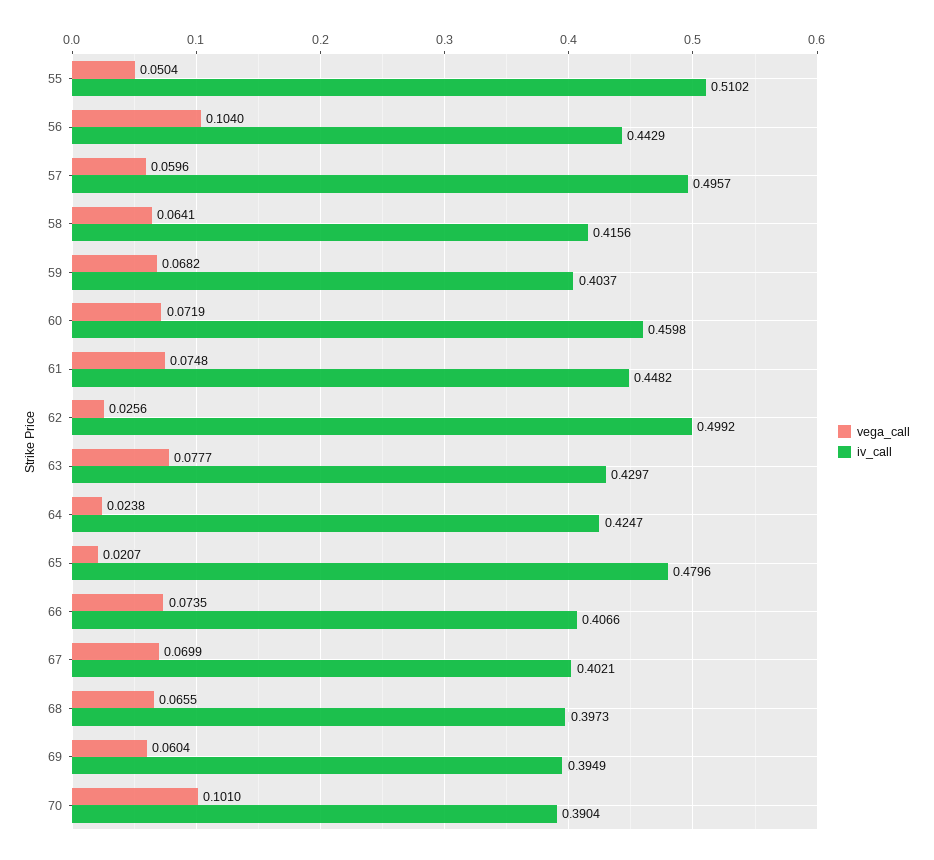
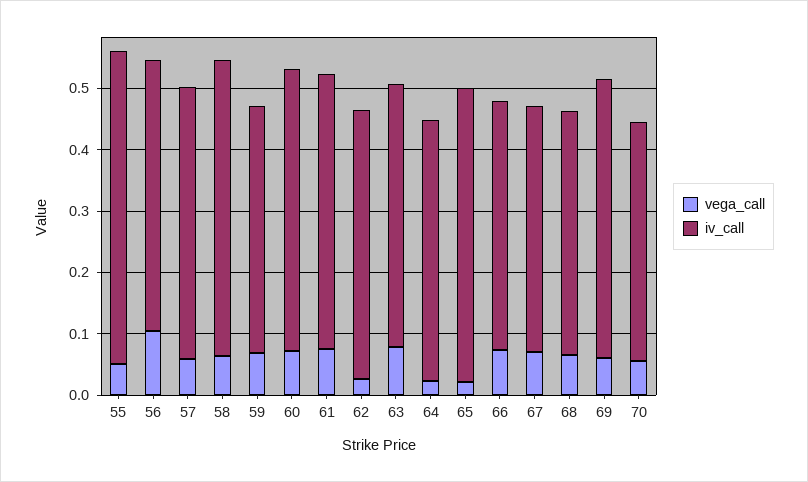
  {
    "vega_call": {
      "55": 0.0504,
      "56": 0.104,
      "57": 0.0596,
      "58": 0.0641,
      "59": 0.0682,
      "60": 0.0719,
      "61": 0.0748,
      "62": 0.0256,
      "63": 0.0777,
      "64": 0.0238,
      "65": 0.0207,
      "66": 0.0735,
      "67": 0.0699,
      "68": 0.0655,
      "69": 0.0604,
-     "70": 0.101
+     "70": 0.06
    },
    "iv_call": {
      "55": 0.5102,
      "56": 0.4429,
-     "57": 0.4957,
+     "57": 0.44,
-     "58": 0.4156,
+     "58": 0.48,
      "59": 0.4037,
      "60": 0.4598,
      "61": 0.4482,
-     "62": 0.4992,
+     "62": 0.44,
      "63": 0.4297,
      "64": 0.4247,
      "65": 0.4796,
      "66": 0.4066,
      "67": 0.4021,
      "68": 0.3973,
-     "69": 0.3949,
+     "69": 0.46,
      "70": 0.3904
    }
  }

